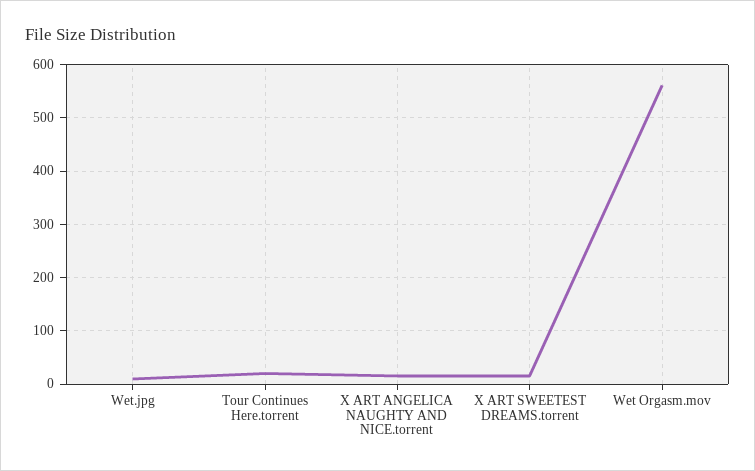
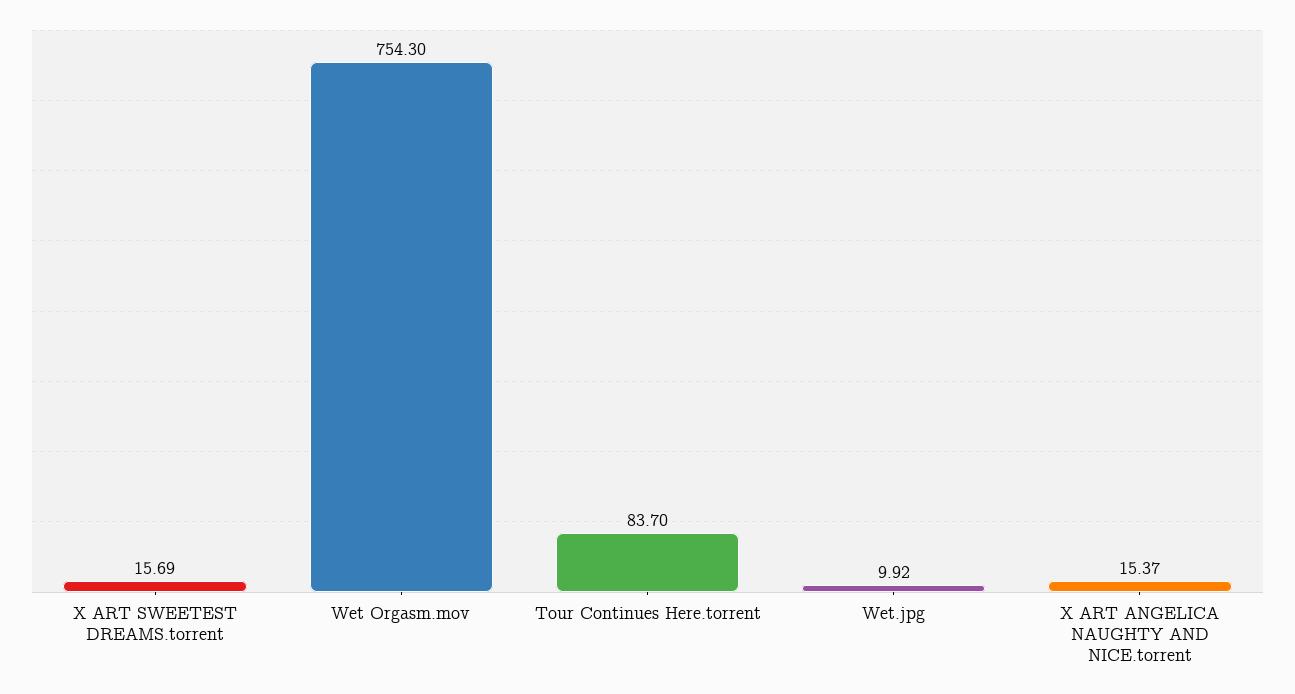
  {
    "Wet.jpg": 9.92,
-   "Tour Continues Here.torrent": 20,
+   "Tour Continues Here.torrent": 83.7,
    "X ART ANGELICA NAUGHTY AND NICE.torrent": 15.37,
    "X ART SWEETEST DREAMS.torrent": 15.69,
-   "Wet Orgasm.mov": 560
+   "Wet Orgasm.mov": 754.3
  }

